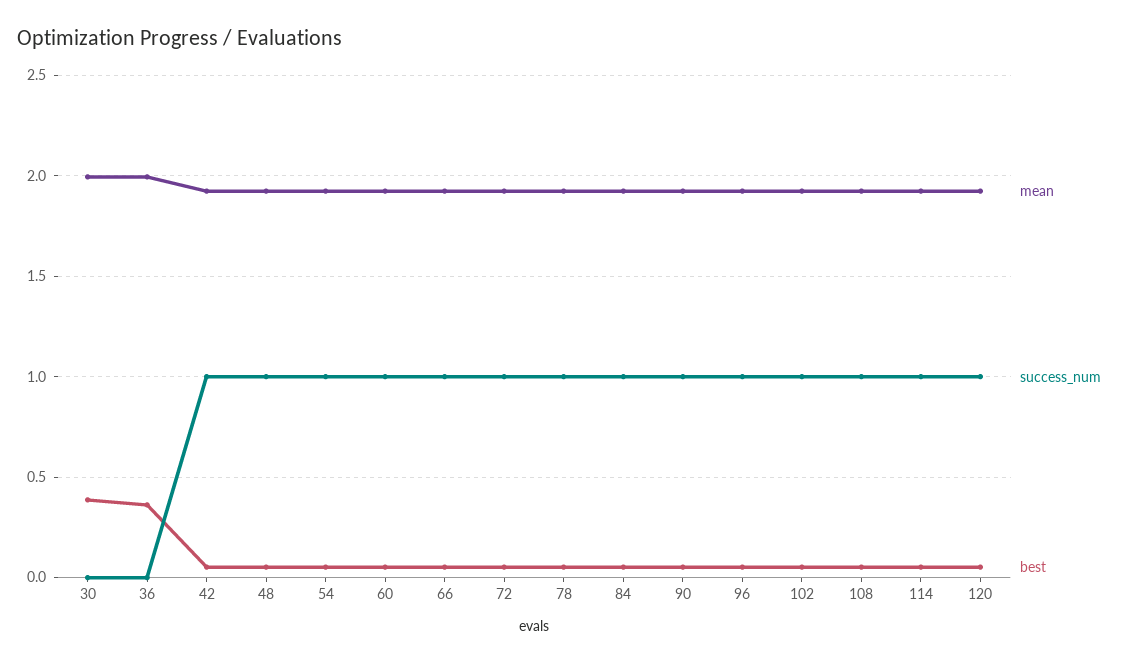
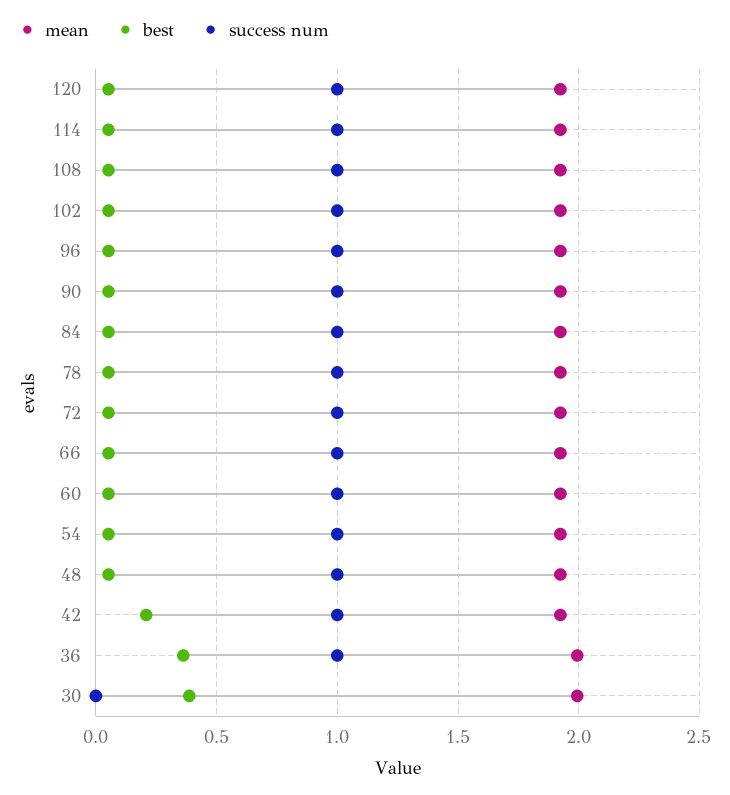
  {
    "mean": {
      "30": 2,
      "36": 2,
      "42": 1.9,
      "48": 1.9,
      "54": 1.9,
      "60": 1.9,
      "66": 1.9,
      "72": 1.9,
      "78": 1.9,
      "84": 1.9,
      "90": 1.9,
      "96": 1.9,
      "102": 1.9,
      "108": 1.9,
      "114": 1.9,
      "120": 1.9
    },
    "success_num": {
      "30": 0,
-     "36": 0,
+     "36": 1,
      "42": 1,
      "48": 1,
      "54": 1,
      "60": 1,
      "66": 1,
      "72": 1,
      "78": 1,
      "84": 1,
      "90": 1,
      "96": 1,
      "102": 1,
      "108": 1,
      "114": 1,
      "120": 1
    },
    "best": {
      "30": 0.4,
      "36": 0.35,
-     "42": 0.05,
+     "42": 0.2,
      "48": 0.05,
      "54": 0.05,
      "60": 0.05,
      "66": 0.05,
      "72": 0.05,
      "78": 0.05,
      "84": 0.05,
      "90": 0.05,
      "96": 0.05,
      "102": 0.05,
      "108": 0.05,
      "114": 0.05,
      "120": 0.05
    }
  }

